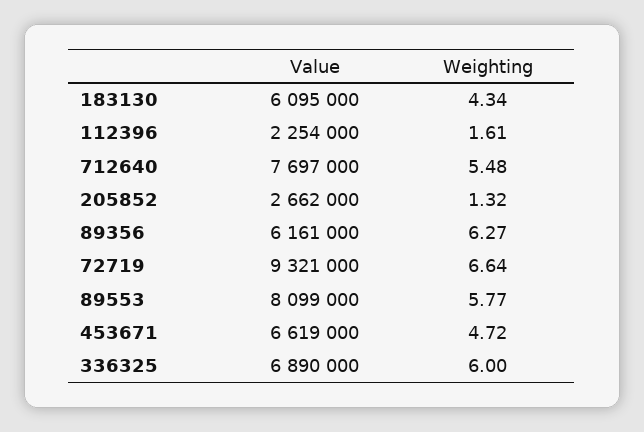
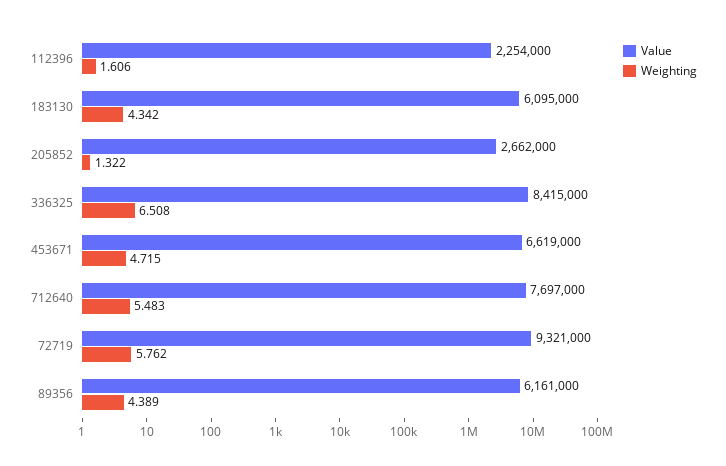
  {
    "Value": {
      "183130": 6095000,
      "112396": 2254000,
      "712640": 7697000,
      "205852": 2662000,
      "89356": 6161000,
      "72719": 9321000,
-     "89553": 8099000,
      "453671": 6619000,
-     "336325": 6890000
+     "336325": 8415000
    },
    "Weighting": {
      "183130": 4.342,
      "112396": 1.606,
      "712640": 5.483,
      "205852": 1.322,
-     "89356": 6.27,
+     "89356": 4.389,
-     "72719": 6.64,
+     "72719": 5.762,
-     "89553": 5.77,
      "453671": 4.715,
-     "336325": 6
+     "336325": 6.508
    }
  }

